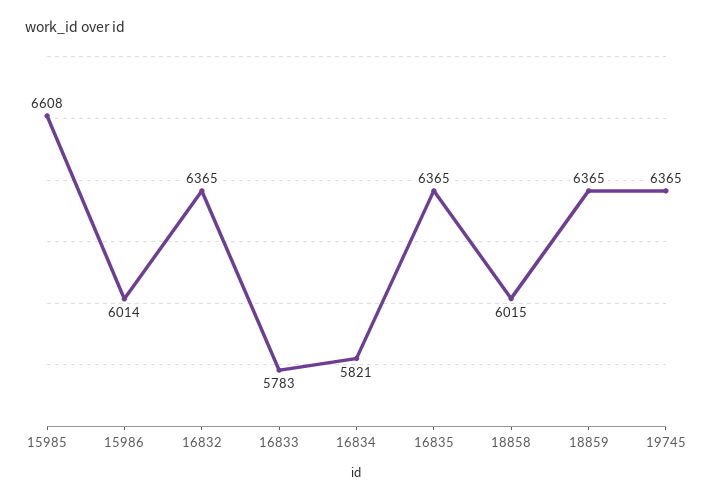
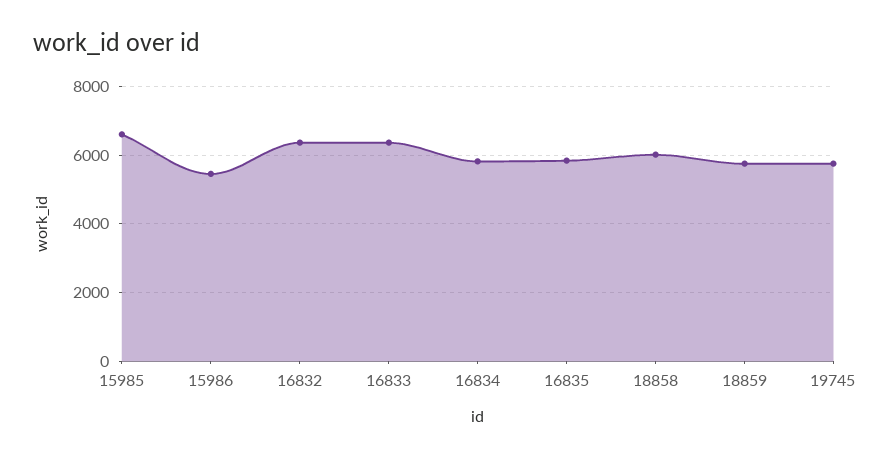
  {
    "15985": 6608,
-   "15986": 6014,
+   "15986": 5400,
    "16832": 6365,
-   "16833": 5783,
+   "16833": 6400,
    "16834": 5821,
-   "16835": 6365,
+   "16835": 5800,
    "18858": 6015,
-   "18859": 6365,
+   "18859": 5800,
-   "19745": 6365
+   "19745": 5800
  }

